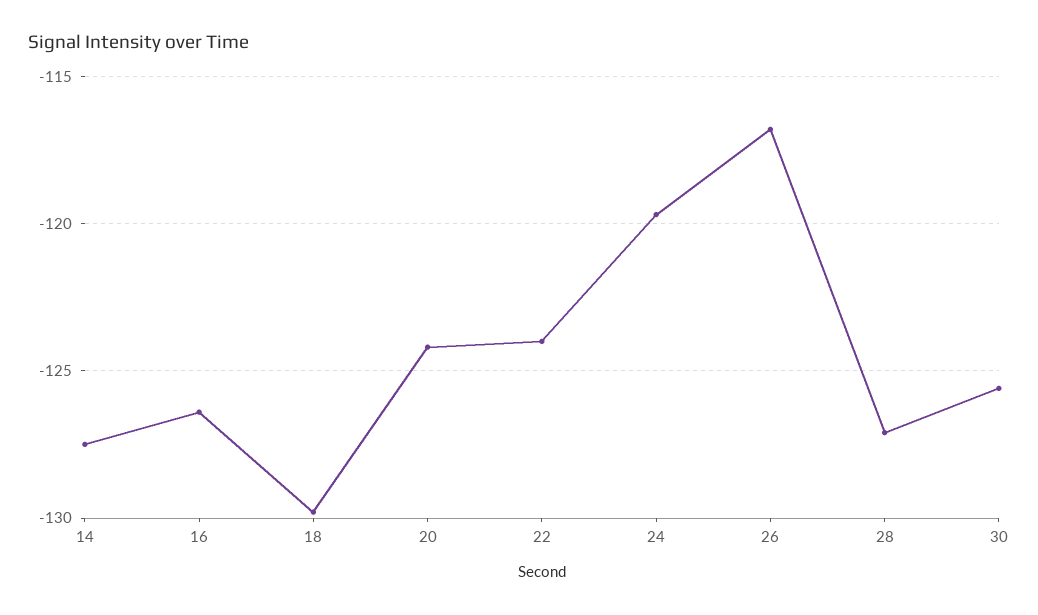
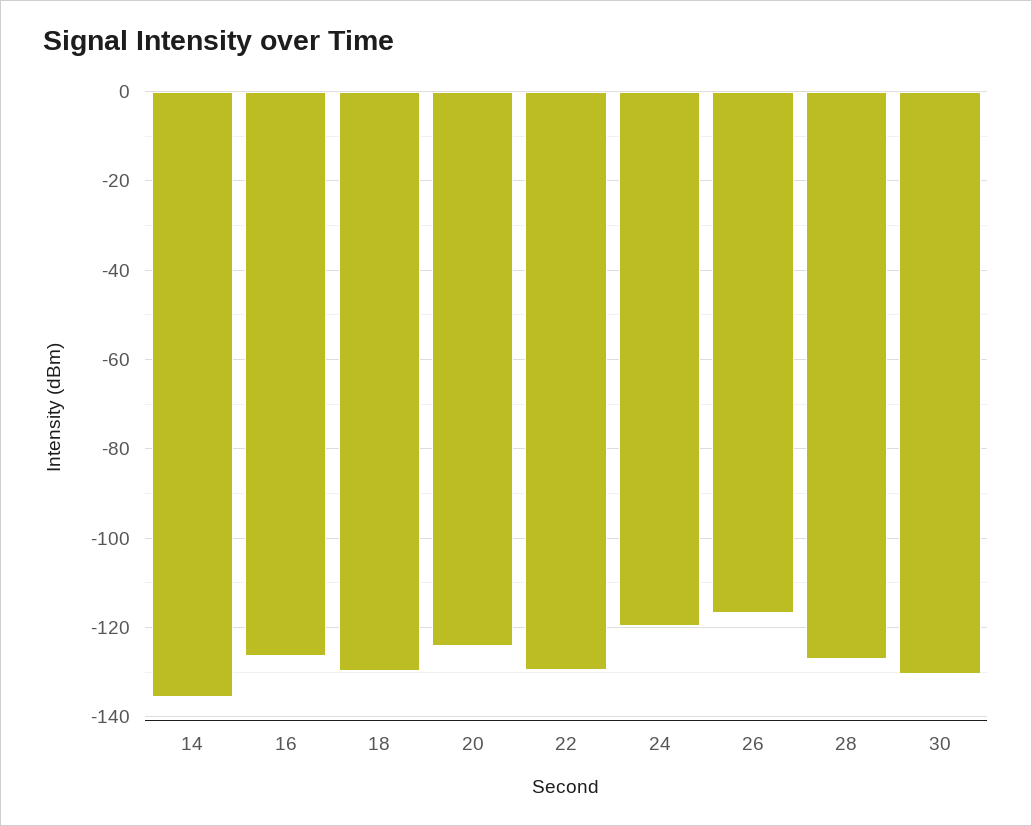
  {
-   "14": -127.5,
+   "14": -136,
    "16": -126.5,
    "18": -130,
    "20": -124,
-   "22": -124,
+   "22": -130,
    "24": -119.5,
    "26": -117,
    "28": -127,
-   "30": -125.5
+   "30": -130
  }

